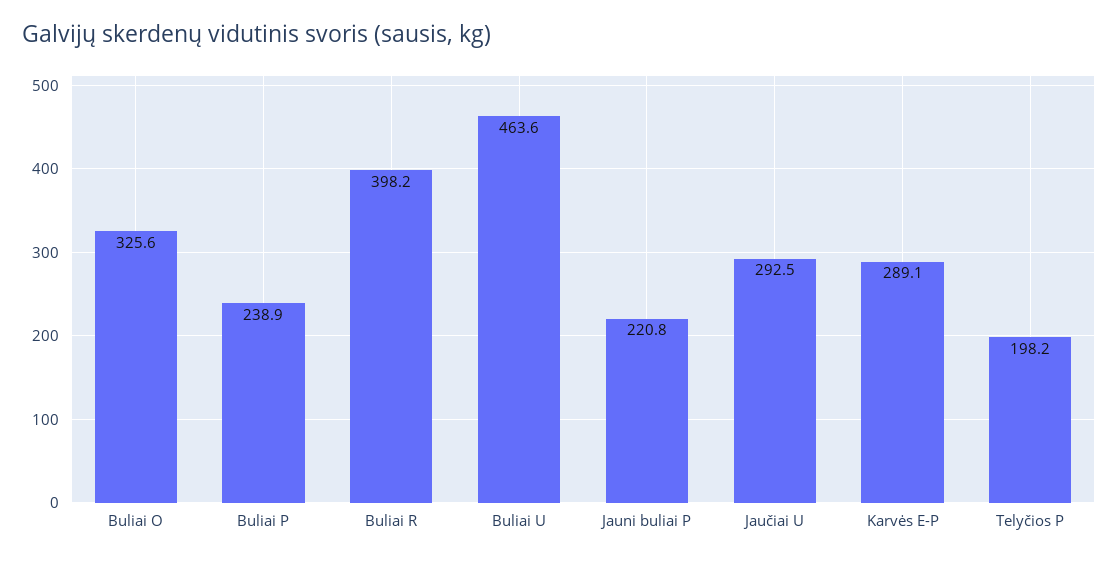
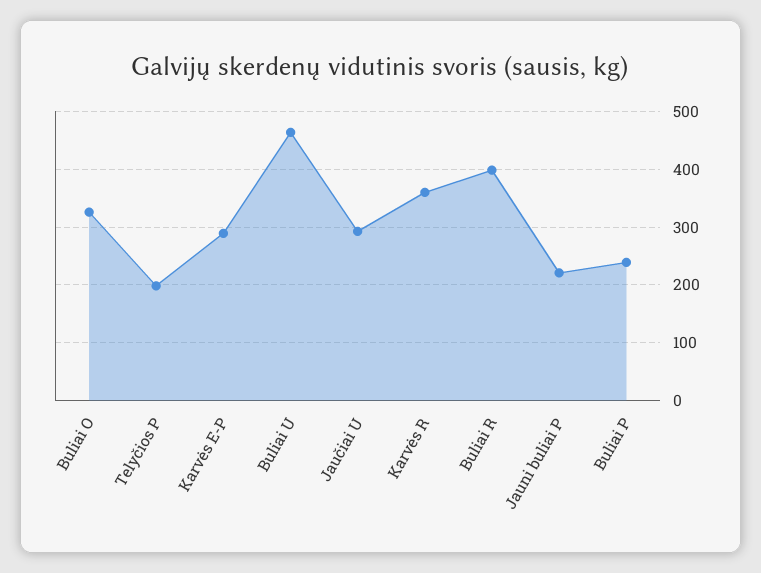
  {
    "Buliai O": 325.6,
    "Buliai P": 238.9,
    "Buliai R": 398.2,
    "Buliai U": 463.6,
    "Jauni buliai P": 220.8,
    "Jaučiai U": 292.5,
    "Karvės E-P": 289.1,
-   "Telyčios P": 198.2
+   "Telyčios P": 198.2,
+   "Karvės R": 360
  }

